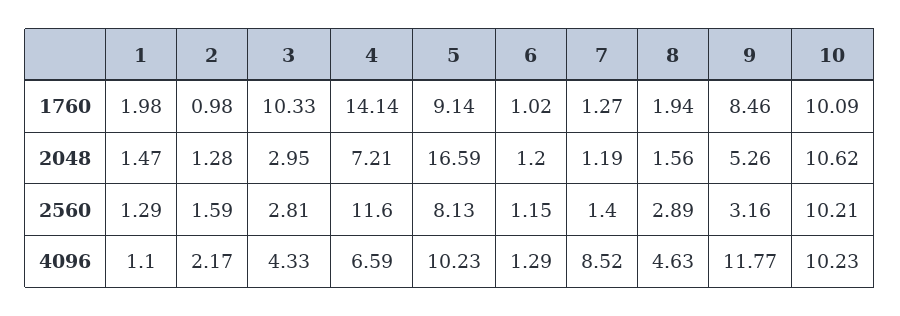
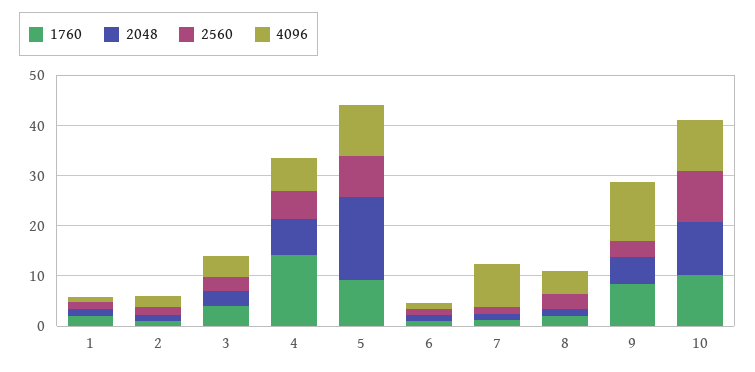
  {
    "1760": {
      "1": 1.98,
      "2": 0.98,
-     "3": 10.33,
+     "3": 4,
      "4": 14.14,
      "5": 9.14,
      "6": 1.02,
      "7": 1.27,
      "8": 1.94,
      "9": 8.46,
      "10": 10.09
    },
    "2048": {
      "1": 1.47,
      "2": 1.28,
      "3": 2.95,
      "4": 7.21,
      "5": 16.59,
      "6": 1.2,
      "7": 1.19,
      "8": 1.56,
      "9": 5.26,
      "10": 10.62
    },
    "2560": {
      "1": 1.29,
      "2": 1.59,
      "3": 2.81,
-     "4": 11.6,
+     "4": 6,
      "5": 8.13,
      "6": 1.15,
      "7": 1.4,
      "8": 2.89,
      "9": 3.16,
      "10": 10.21
    },
    "4096": {
      "1": 1.1,
      "2": 2.17,
      "3": 4.33,
      "4": 6.59,
      "5": 10.23,
      "6": 1.29,
      "7": 8.52,
      "8": 4.63,
      "9": 11.77,
      "10": 10.23
    }
  }

